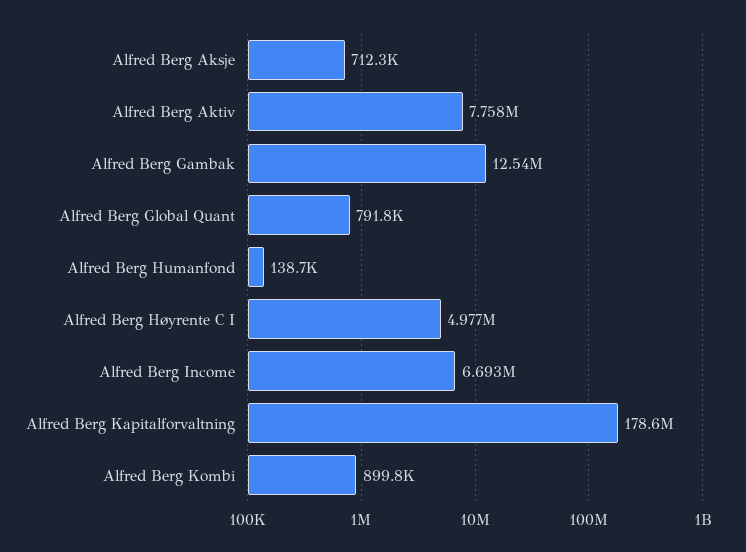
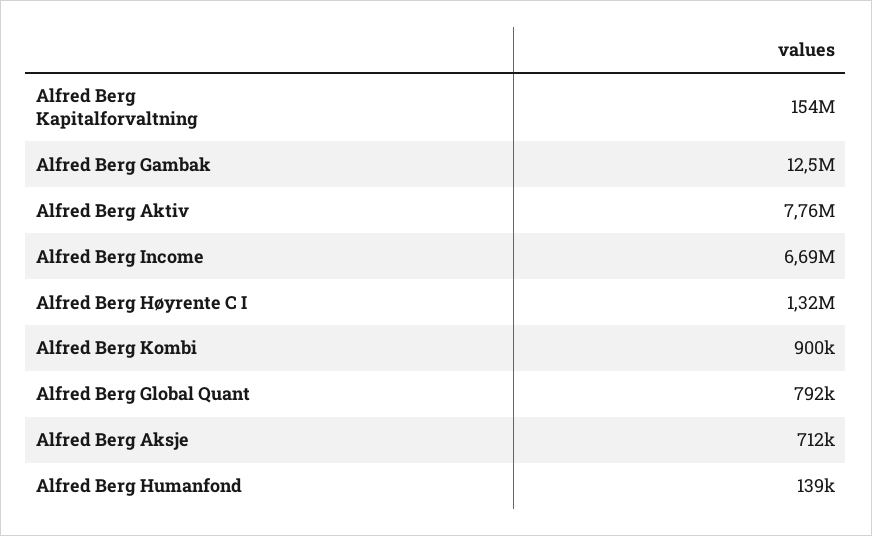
  {
    "Alfred Berg Aksje": 712300,
    "Alfred Berg Aktiv": 7758000,
    "Alfred Berg Gambak": 12540000,
    "Alfred Berg Global Quant": 791800,
    "Alfred Berg Humanfond": 138700,
-   "Alfred Berg Høyrente C I": 4977000,
+   "Alfred Berg Høyrente C I": 1320000,
    "Alfred Berg Income": 6693000,
-   "Alfred Berg Kapitalforvaltning": 178600000,
+   "Alfred Berg Kapitalforvaltning": 154000000,
    "Alfred Berg Kombi": 899800
  }

